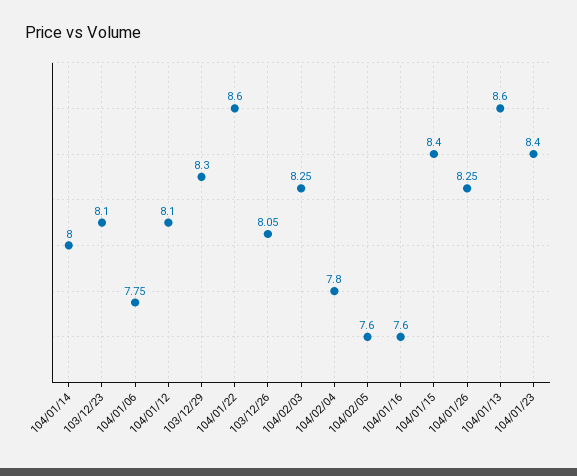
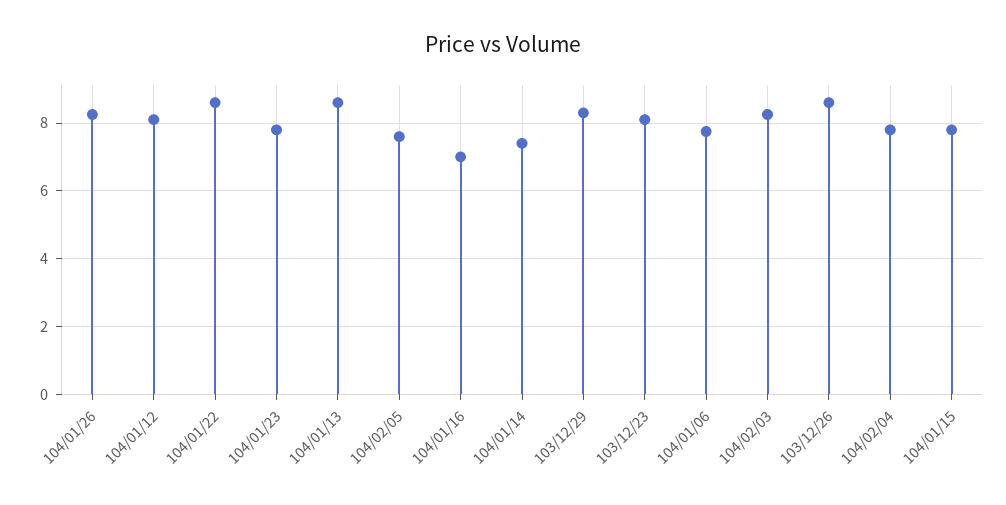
  {
-   "104/01/14": 8,
+   "104/01/14": 7.4,
    "103/12/23": 8.1,
    "104/01/06": 7.75,
    "104/01/12": 8.1,
    "103/12/29": 8.3,
    "104/01/22": 8.6,
-   "103/12/26": 8.05,
+   "103/12/26": 8.6,
    "104/02/03": 8.25,
    "104/02/04": 7.8,
    "104/02/05": 7.6,
-   "104/01/16": 7.6,
+   "104/01/16": 7,
-   "104/01/15": 8.4,
+   "104/01/15": 7.8,
    "104/01/26": 8.25,
    "104/01/13": 8.6,
-   "104/01/23": 8.4
+   "104/01/23": 7.8
  }

